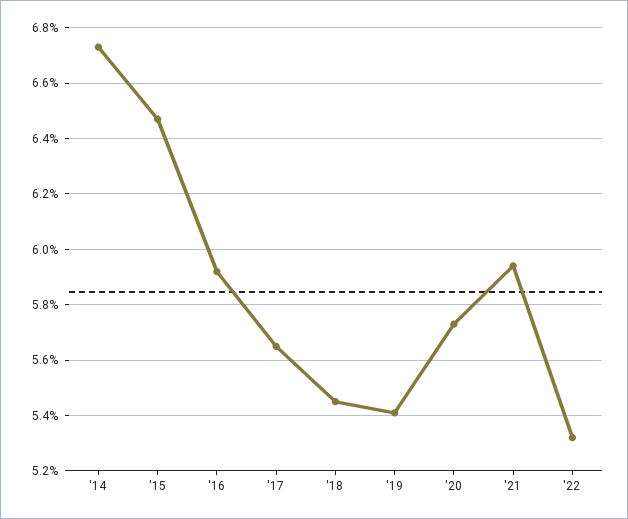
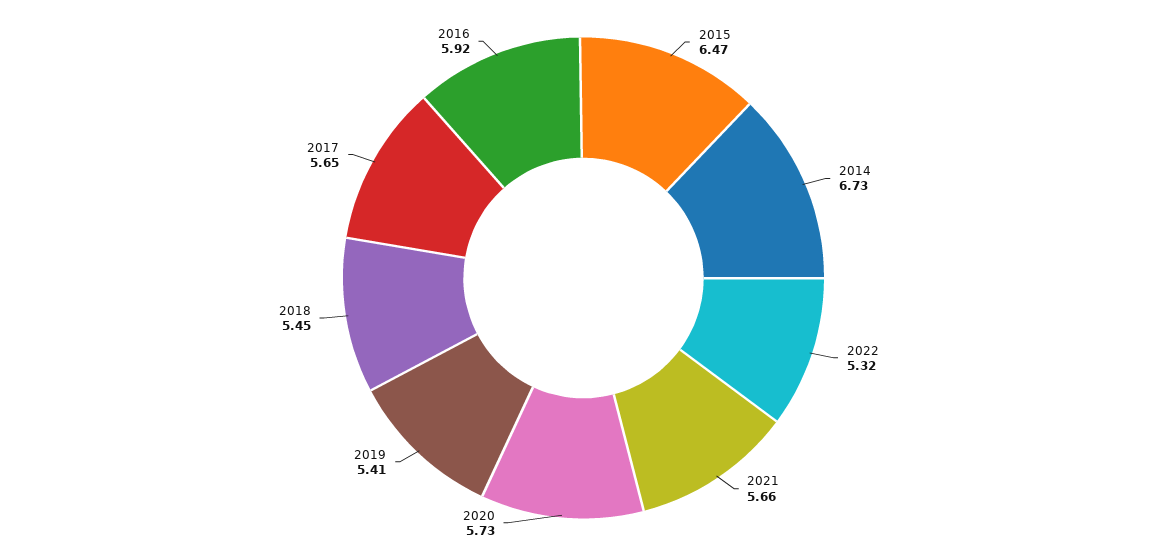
  {
    "'14": 6.73,
    "'15": 6.47,
    "'16": 5.92,
    "'17": 5.65,
    "'18": 5.45,
    "'19": 5.41,
    "'20": 5.73,
-   "'21": 5.95,
+   "'21": 5.66,
    "'22": 5.32
  }

